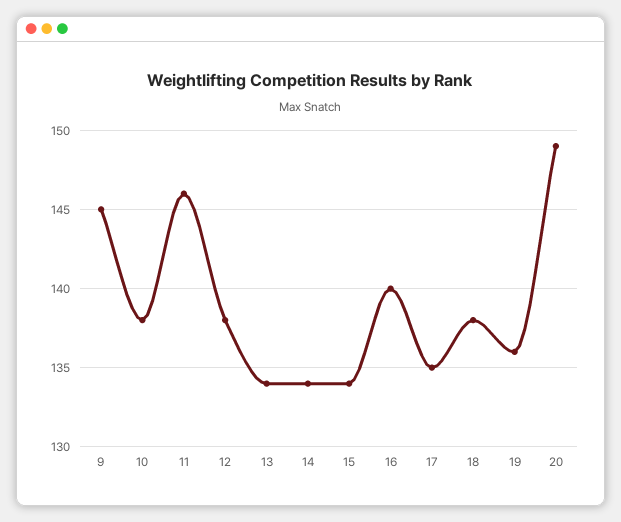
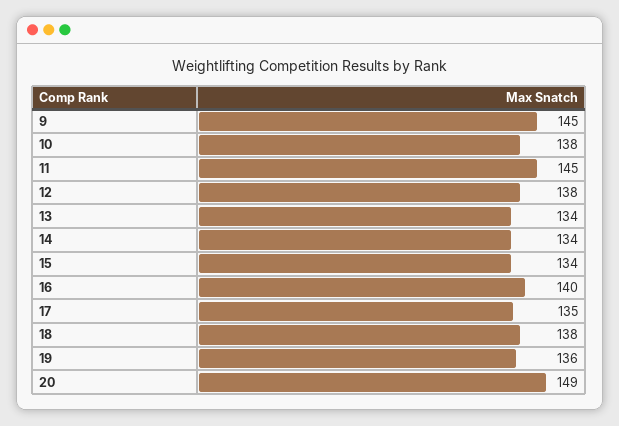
  {
    "9": 145,
    "10": 138,
-   "11": 146,
+   "11": 145,
    "12": 138,
    "13": 134,
    "14": 134,
    "15": 134,
    "16": 140,
    "17": 135,
    "18": 138,
    "19": 136,
    "20": 149
  }

